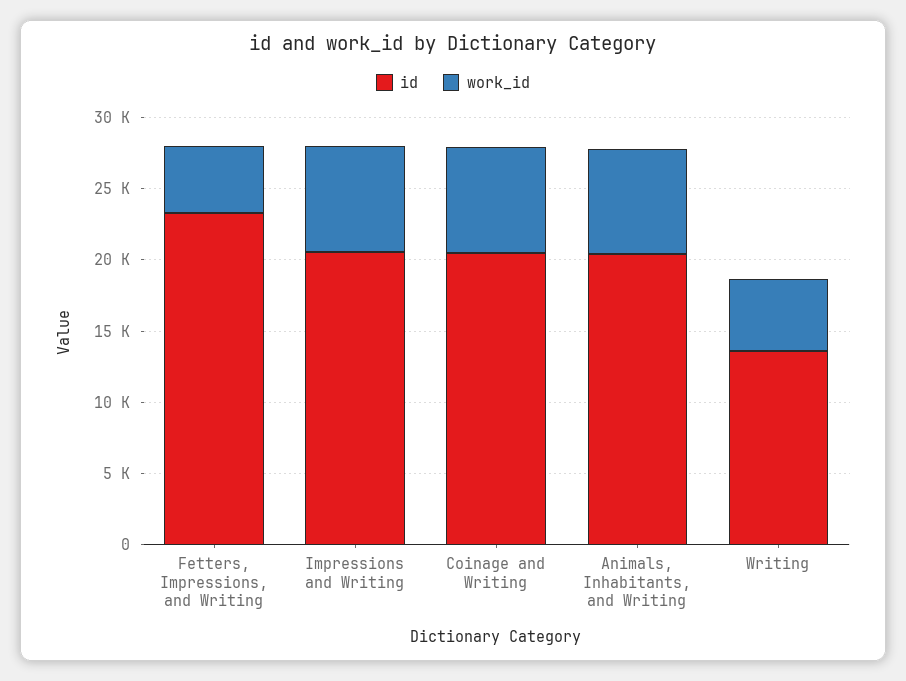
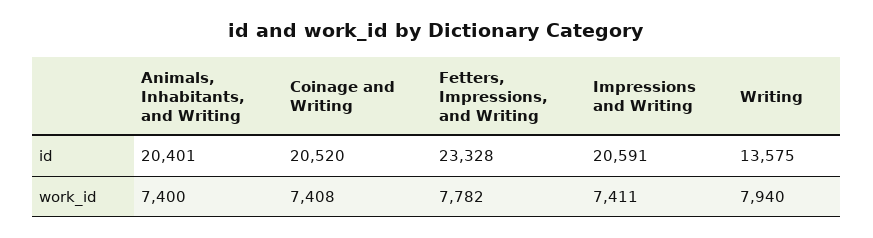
  {
    "id": {
      "Fetters, Impressions, and Writing": 23328,
      "Impressions and Writing": 20591,
      "Coinage and Writing": 20520,
      "Animals, Inhabitants, and Writing": 20401,
      "Writing": 13575
    },
    "work_id": {
-     "Fetters, Impressions, and Writing": 5000,
+     "Fetters, Impressions, and Writing": 7782,
      "Impressions and Writing": 7411,
      "Coinage and Writing": 7408,
      "Animals, Inhabitants, and Writing": 7400,
-     "Writing": 5000
+     "Writing": 7940
    }
  }

